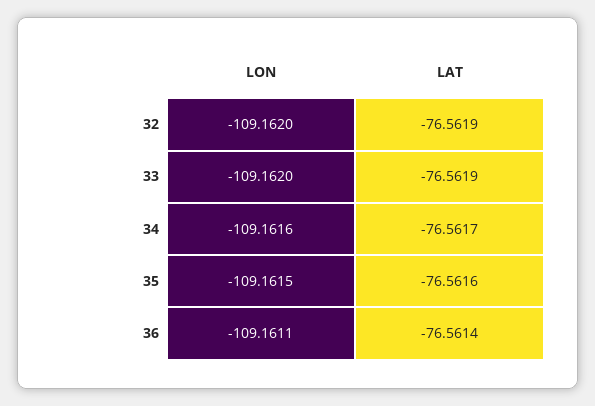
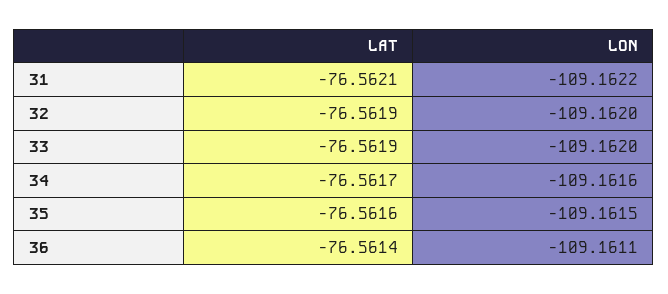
  {
    "LON": {
      "32": -109.162,
      "33": -109.162,
      "34": -109.1616,
      "35": -109.1615,
-     "36": -109.1611
+     "36": -109.1611,
+     "31": -109.1622
    },
    "LAT": {
      "32": -76.5619,
      "33": -76.5619,
      "34": -76.5617,
      "35": -76.5616,
-     "36": -76.5614
+     "36": -76.5614,
+     "31": -76.5621
    }
  }

